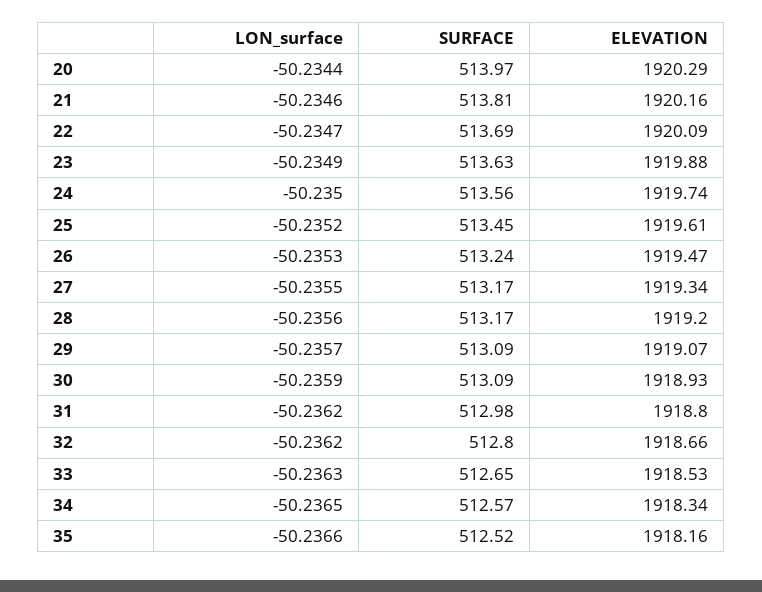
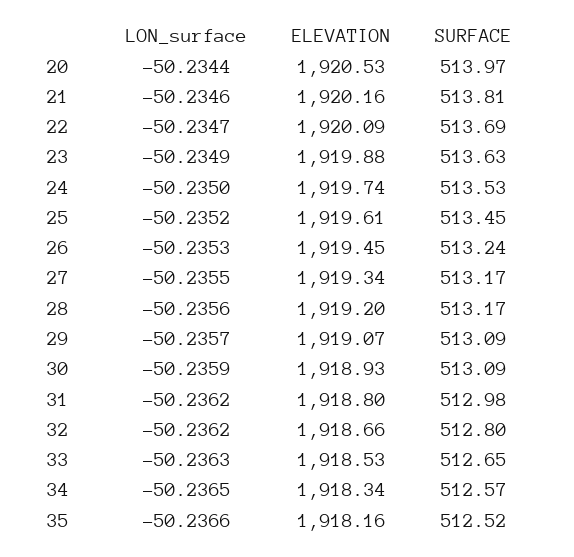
  {
    "LON_surface": {
      "20": -50.2344,
      "21": -50.2346,
      "22": -50.2347,
      "23": -50.2349,
      "24": -50.235,
      "25": -50.2352,
      "26": -50.2353,
      "27": -50.2355,
      "28": -50.2356,
      "29": -50.2357,
      "30": -50.2359,
      "31": -50.2362,
      "32": -50.2362,
      "33": -50.2363,
      "34": -50.2365,
      "35": -50.2366
    },
    "SURFACE": {
      "20": 513.97,
      "21": 513.81,
      "22": 513.69,
      "23": 513.63,
-     "24": 513.56,
+     "24": 513.53,
      "25": 513.45,
      "26": 513.24,
      "27": 513.17,
      "28": 513.17,
      "29": 513.09,
      "30": 513.09,
      "31": 512.98,
      "32": 512.8,
      "33": 512.65,
      "34": 512.57,
      "35": 512.52
    },
    "ELEVATION": {
-     "20": 1920.29,
+     "20": 1920.53,
      "21": 1920.16,
      "22": 1920.09,
      "23": 1919.88,
      "24": 1919.74,
      "25": 1919.61,
-     "26": 1919.47,
+     "26": 1919.45,
      "27": 1919.34,
      "28": 1919.2,
      "29": 1919.07,
      "30": 1918.93,
      "31": 1918.8,
      "32": 1918.66,
      "33": 1918.53,
      "34": 1918.34,
      "35": 1918.16
    }
  }

